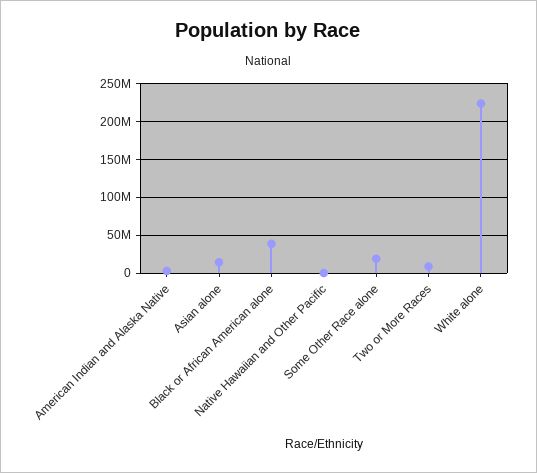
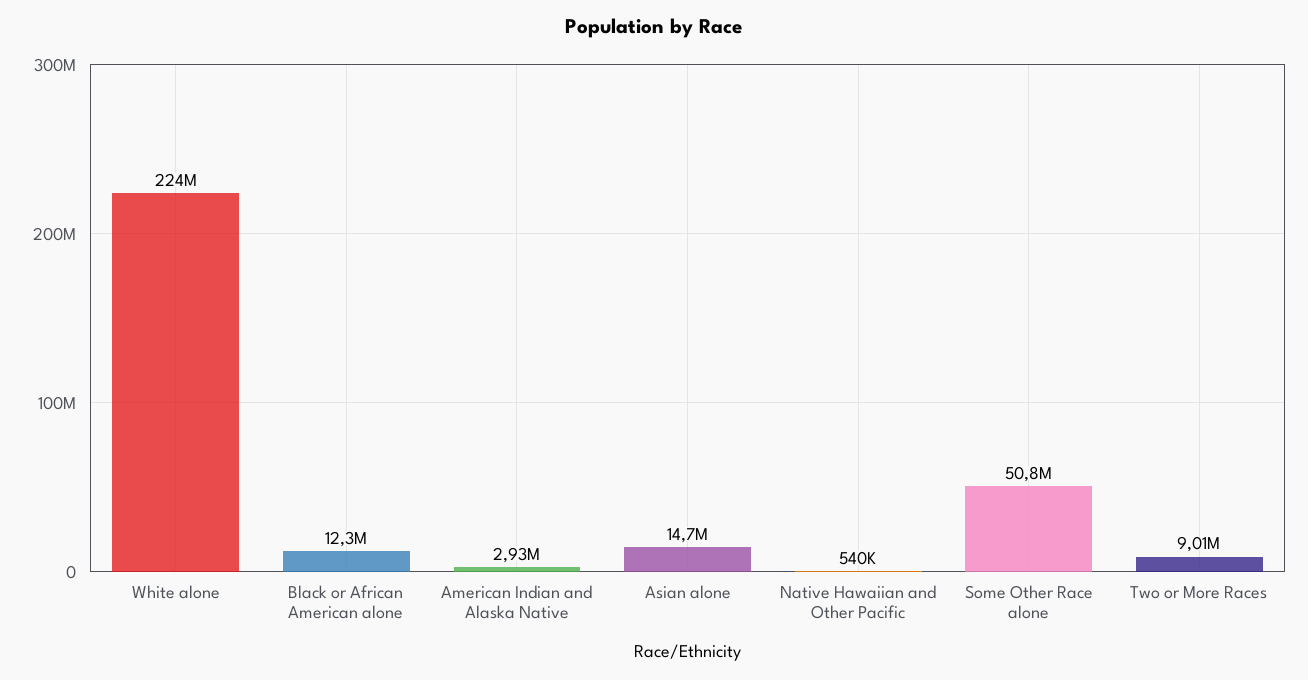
  {
    "American Indian and Alaska Native": 2930000,
    "Asian alone": 14700000,
-   "Black or African American alone": 40000000,
+   "Black or African American alone": 12300000,
    "Native Hawaiian and Other Pacific": 540000,
-   "Some Other Race alone": 20000000,
+   "Some Other Race alone": 50800000,
    "Two or More Races": 9010000,
    "White alone": 224000000
  }

